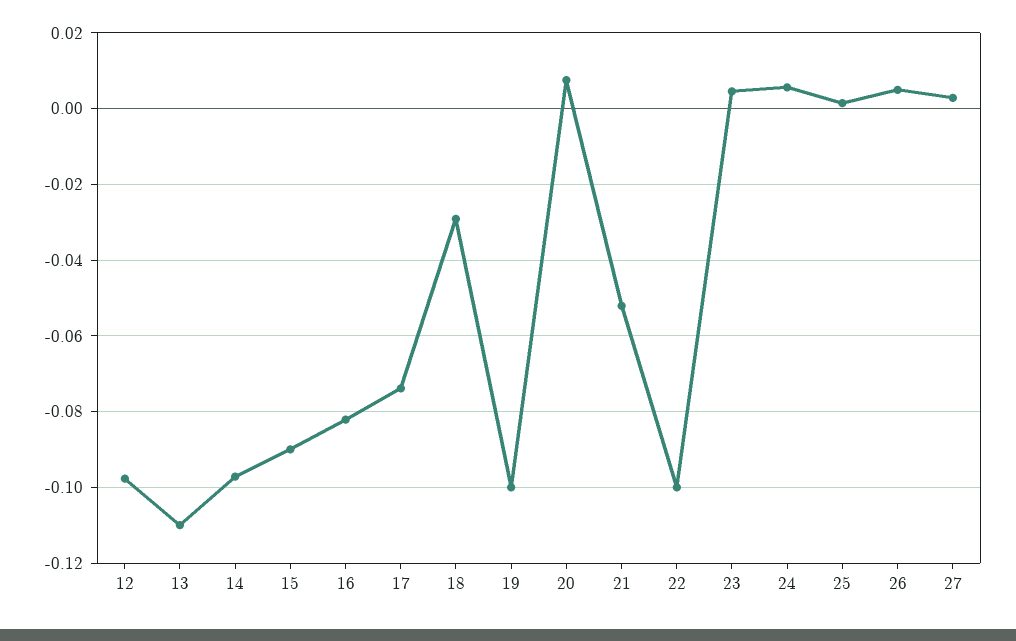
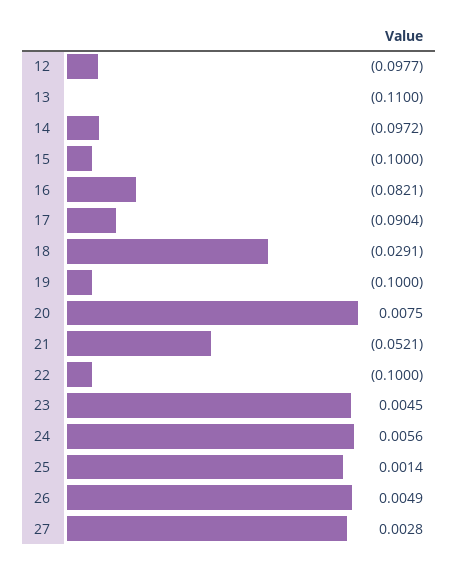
  {
    "12": -0.0977,
    "13": -0.11,
    "14": -0.0972,
-   "15": -0.09,
+   "15": -0.1,
    "16": -0.0821,
-   "17": -0.074,
+   "17": -0.0904,
    "18": -0.0291,
    "19": -0.1,
    "20": 0.0075,
    "21": -0.0521,
    "22": -0.1,
    "23": 0.0045,
    "24": 0.0056,
    "25": 0.0014,
    "26": 0.0049,
    "27": 0.0028
  }

